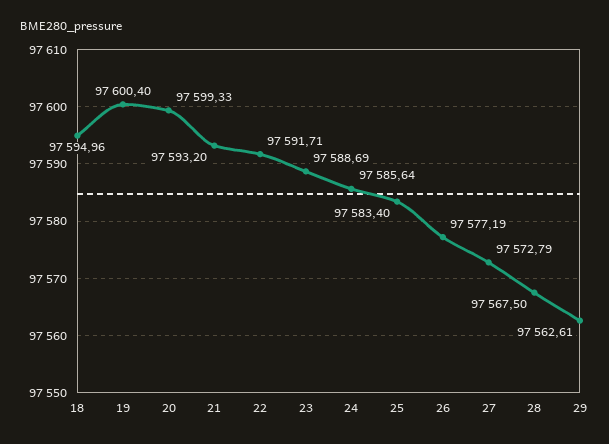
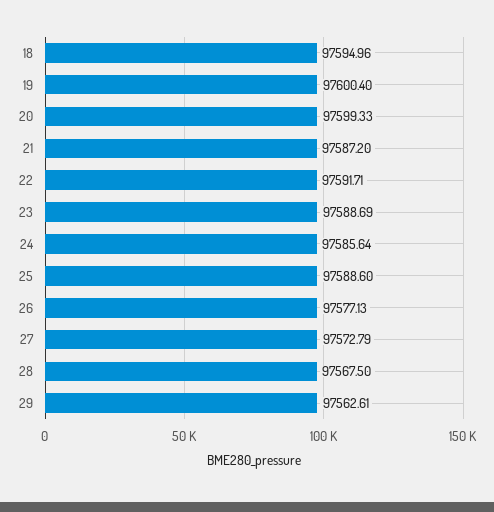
  {
    "18": 97594.96,
    "19": 97600.4,
    "20": 97599.33,
-   "21": 97593.2,
+   "21": 97587.2,
    "22": 97591.71,
    "23": 97588.69,
    "24": 97585.64,
-   "25": 97583.4,
+   "25": 97588.6,
-   "26": 97577.19,
+   "26": 97577.13,
    "27": 97572.79,
    "28": 97567.5,
    "29": 97562.61
  }

